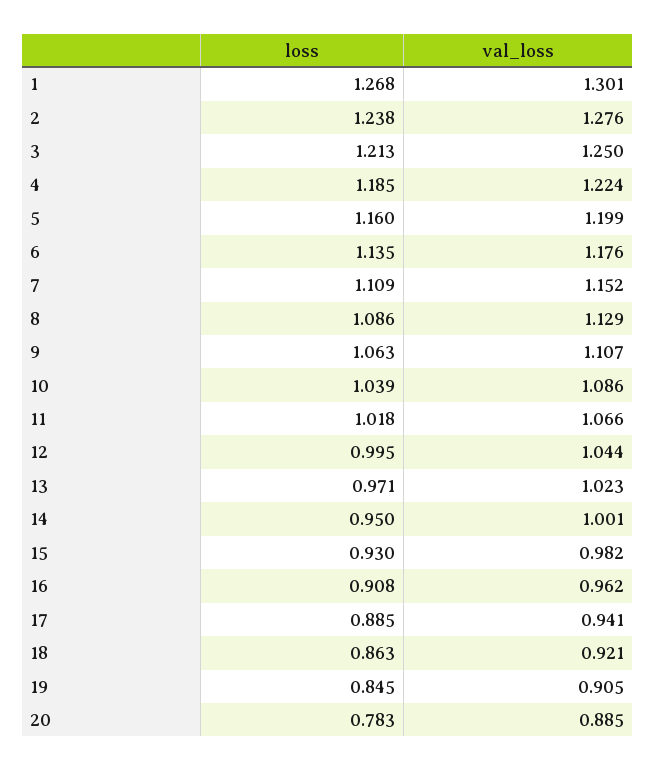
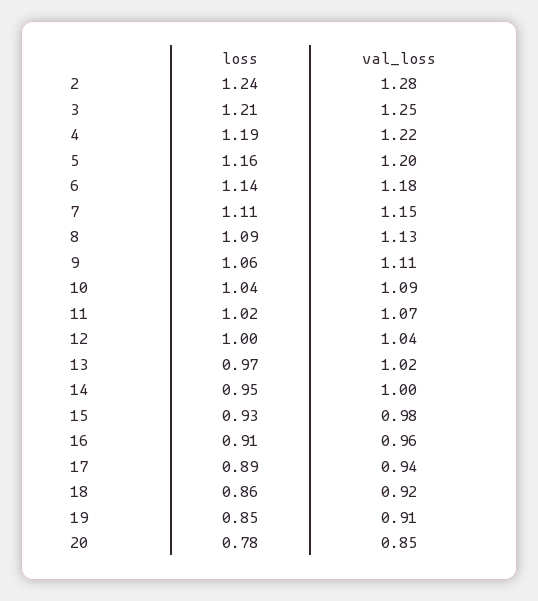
  {
    "loss": {
-     "1": 1.268,
      "2": 1.238,
      "3": 1.213,
      "4": 1.185,
      "5": 1.16,
      "6": 1.135,
      "7": 1.109,
      "8": 1.086,
      "9": 1.063,
      "10": 1.039,
      "11": 1.018,
      "12": 0.995,
      "13": 0.971,
      "14": 0.95,
      "15": 0.93,
      "16": 0.908,
      "17": 0.885,
      "18": 0.863,
      "19": 0.845,
      "20": 0.783
    },
    "val_loss": {
-     "1": 1.301,
      "2": 1.276,
      "3": 1.25,
      "4": 1.224,
      "5": 1.199,
      "6": 1.176,
      "7": 1.152,
      "8": 1.129,
      "9": 1.107,
      "10": 1.086,
      "11": 1.066,
      "12": 1.044,
      "13": 1.023,
      "14": 1.001,
      "15": 0.982,
      "16": 0.962,
      "17": 0.941,
      "18": 0.921,
      "19": 0.905,
-     "20": 0.885
+     "20": 0.85
    }
  }

